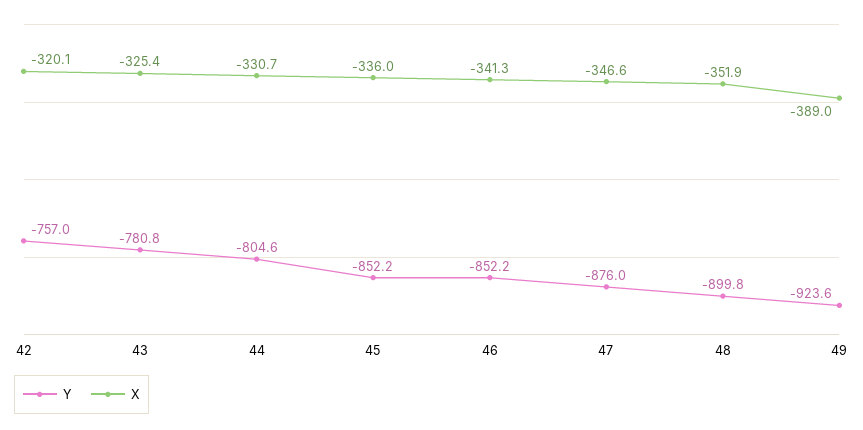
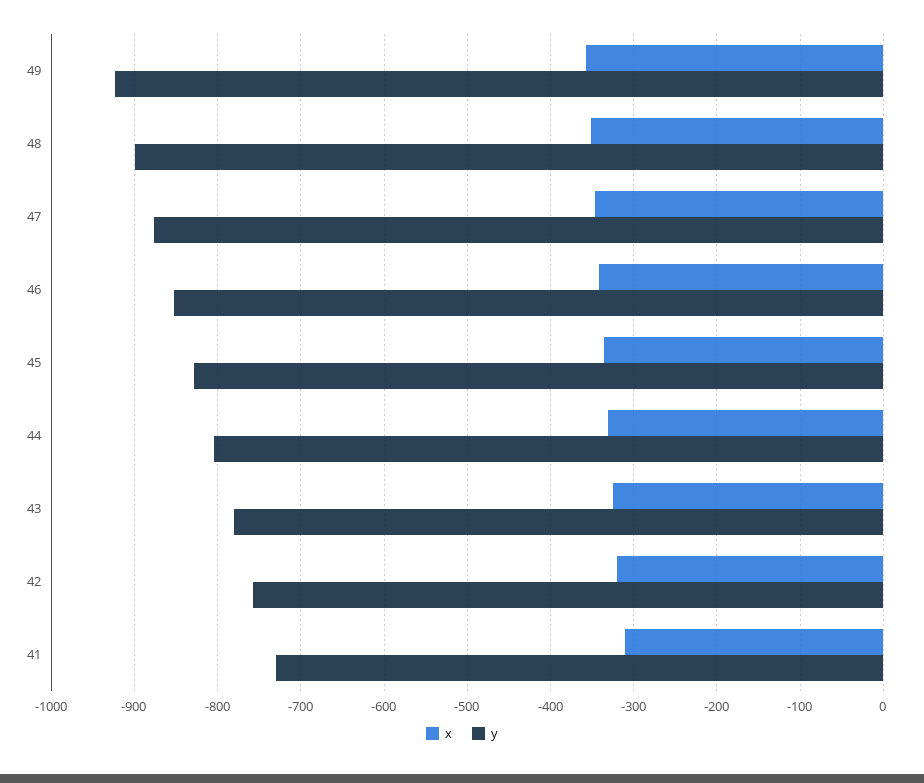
  {
    "Y": {
      "42": -757,
      "43": -780.8,
      "44": -804.6,
-     "45": -852.2,
+     "45": -830,
      "46": -852.2,
      "47": -876,
      "48": -899.8,
-     "49": -923.6
+     "49": -923.6,
+     "41": -730
    },
    "X": {
      "42": -320.1,
      "43": -325.4,
      "44": -330.7,
      "45": -336,
      "46": -341.3,
      "47": -346.6,
      "48": -351.9,
-     "49": -389
+     "49": -360,
+     "41": -310
    }
  }

